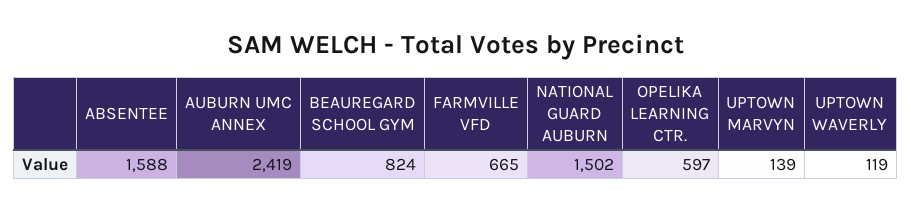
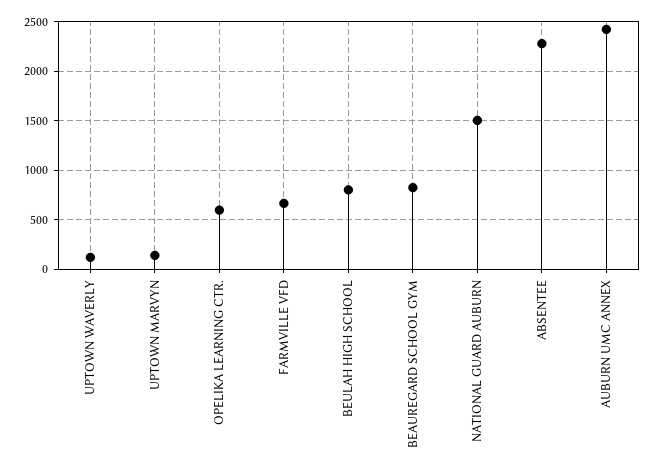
  {
-   "ABSENTEE": 1588,
+   "ABSENTEE": 2300,
    "AUBURN UMC ANNEX": 2419,
    "BEAUREGARD SCHOOL GYM": 824,
    "FARMVILLE VFD": 665,
    "NATIONAL GUARD AUBURN": 1502,
    "OPELIKA LEARNING CTR.": 597,
    "UPTOWN MARVYN": 139,
-   "UPTOWN WAVERLY": 119
+   "UPTOWN WAVERLY": 119,
+   "BEULAH HIGH SCHOOL": 800
  }

